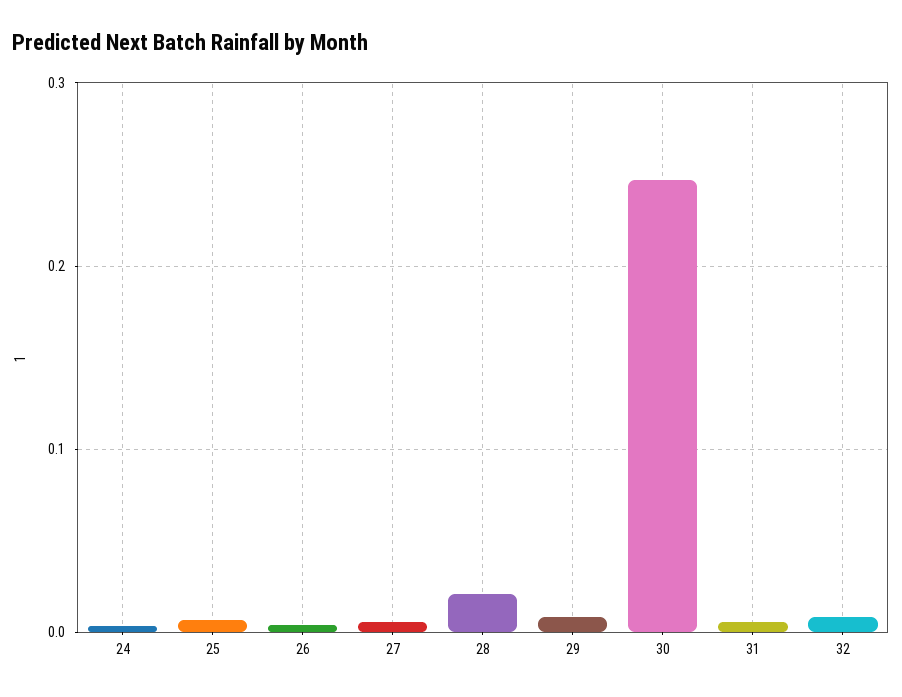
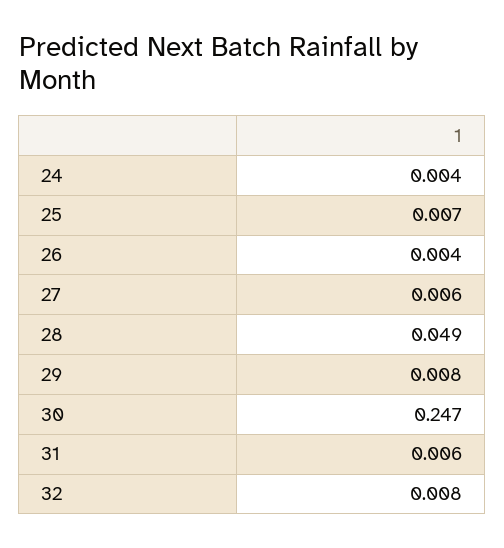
  {
    "24": 0.004,
    "25": 0.007,
    "26": 0.004,
    "27": 0.006,
-   "28": 0.02,
+   "28": 0.049,
    "29": 0.008,
    "30": 0.247,
    "31": 0.006,
    "32": 0.008
  }

